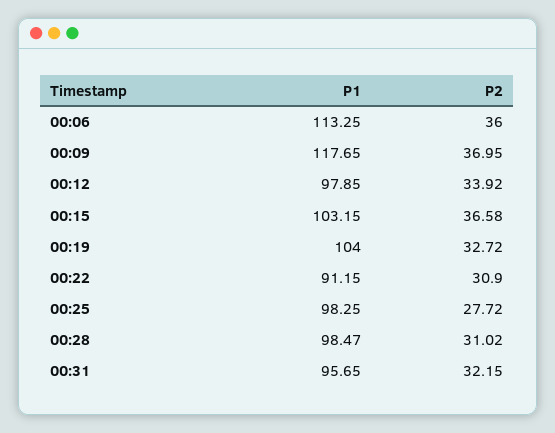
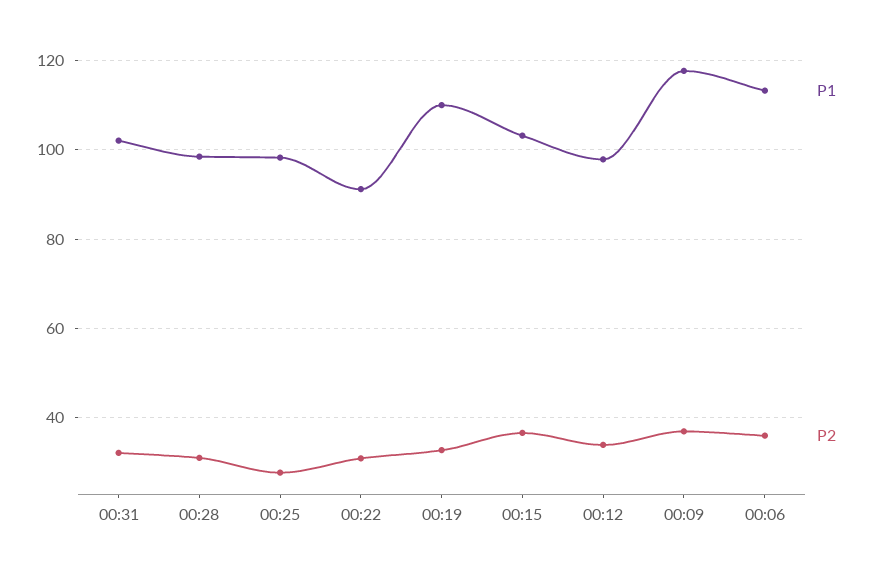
  {
    "P1": {
      "00:06": 113.25,
      "00:09": 117.65,
      "00:12": 97.85,
      "00:15": 103.15,
-     "00:19": 104,
+     "00:19": 110,
      "00:22": 91.15,
      "00:25": 98.25,
      "00:28": 98.47,
-     "00:31": 95.65
+     "00:31": 102
    },
    "P2": {
      "00:06": 36,
      "00:09": 36.95,
      "00:12": 33.92,
      "00:15": 36.58,
      "00:19": 32.72,
      "00:22": 30.9,
      "00:25": 27.72,
      "00:28": 31.02,
      "00:31": 32.15
    }
  }

